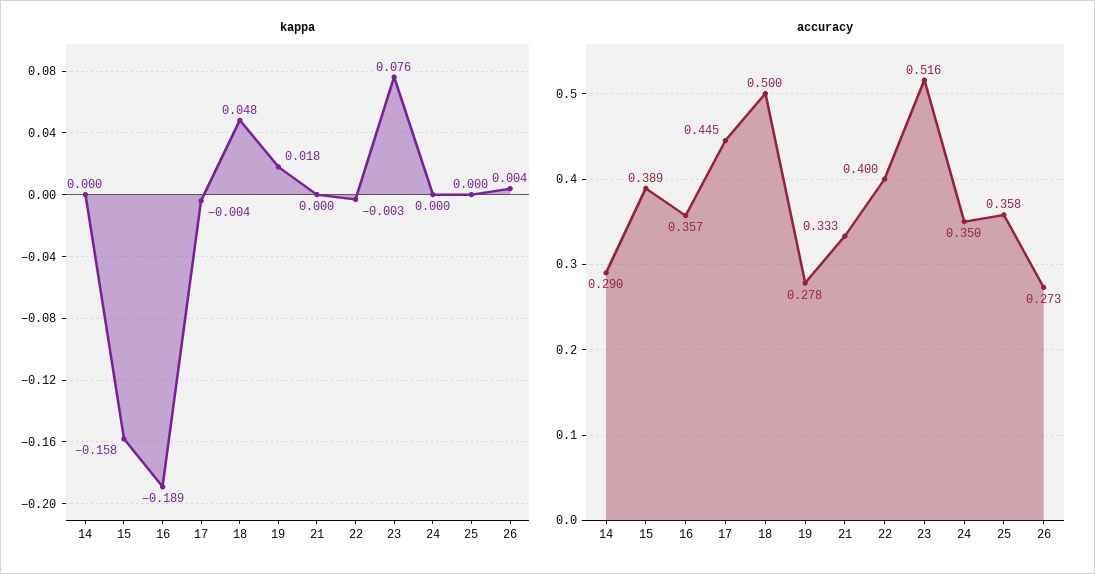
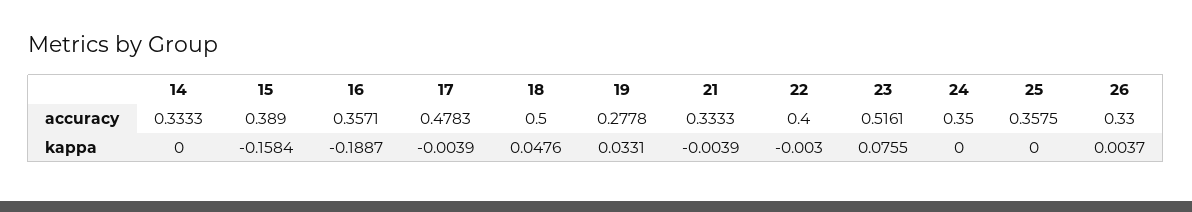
  {
    "kappa": {
      "14": 0,
      "15": -0.1584,
      "16": -0.1887,
      "17": -0.0039,
      "18": 0.0476,
-     "19": 0.018,
+     "19": 0.0331,
-     "21": 0,
+     "21": -0.0039,
      "22": -0.003,
      "23": 0.0755,
      "24": 0,
      "25": 0,
      "26": 0.0037
    },
    "accuracy": {
-     "14": 0.29,
+     "14": 0.3333,
      "15": 0.389,
      "16": 0.3571,
-     "17": 0.445,
+     "17": 0.4783,
      "18": 0.5,
      "19": 0.2778,
      "21": 0.3333,
      "22": 0.4,
      "23": 0.5161,
      "24": 0.35,
      "25": 0.3575,
-     "26": 0.273
+     "26": 0.33
    }
  }

